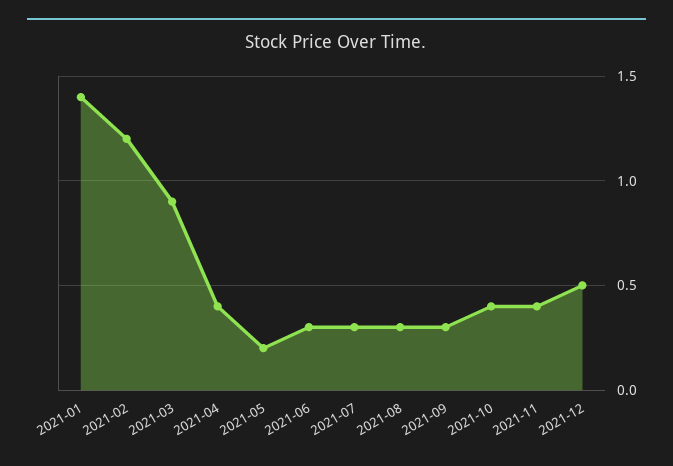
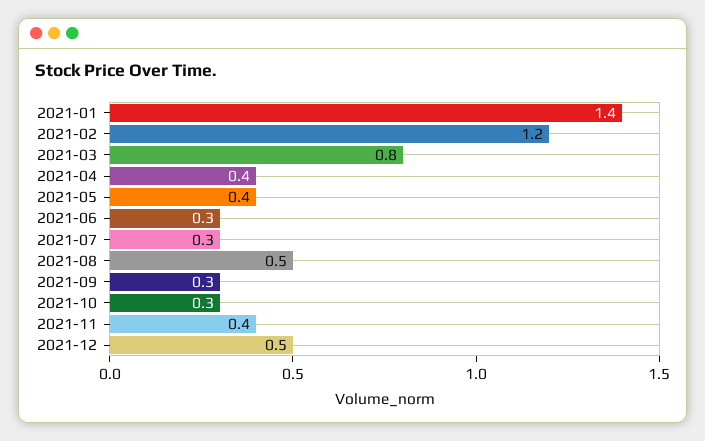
  {
    "2021-01": 1.4,
    "2021-02": 1.2,
-   "2021-03": 0.9,
+   "2021-03": 0.8,
    "2021-04": 0.4,
-   "2021-05": 0.2,
+   "2021-05": 0.4,
    "2021-06": 0.3,
    "2021-07": 0.3,
-   "2021-08": 0.3,
+   "2021-08": 0.5,
    "2021-09": 0.3,
-   "2021-10": 0.4,
+   "2021-10": 0.3,
    "2021-11": 0.4,
    "2021-12": 0.5
  }

